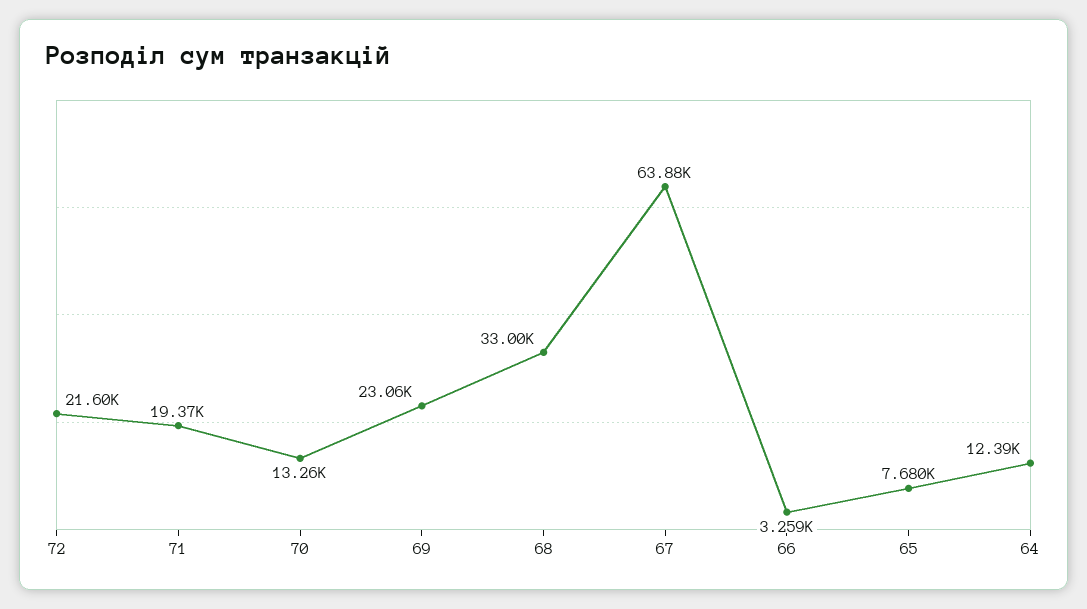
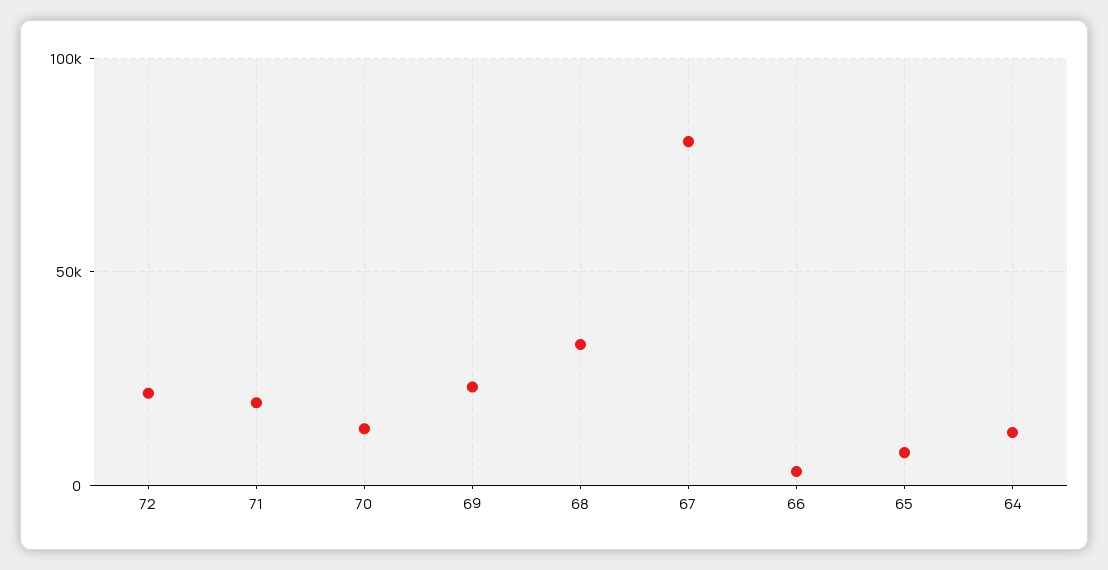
  {
    "72": 21600,
    "71": 19370,
    "70": 13260,
    "69": 23060,
    "68": 33000,
-   "67": 63880,
+   "67": 80000,
    "66": 3259,
    "65": 7680,
    "64": 12390
  }

